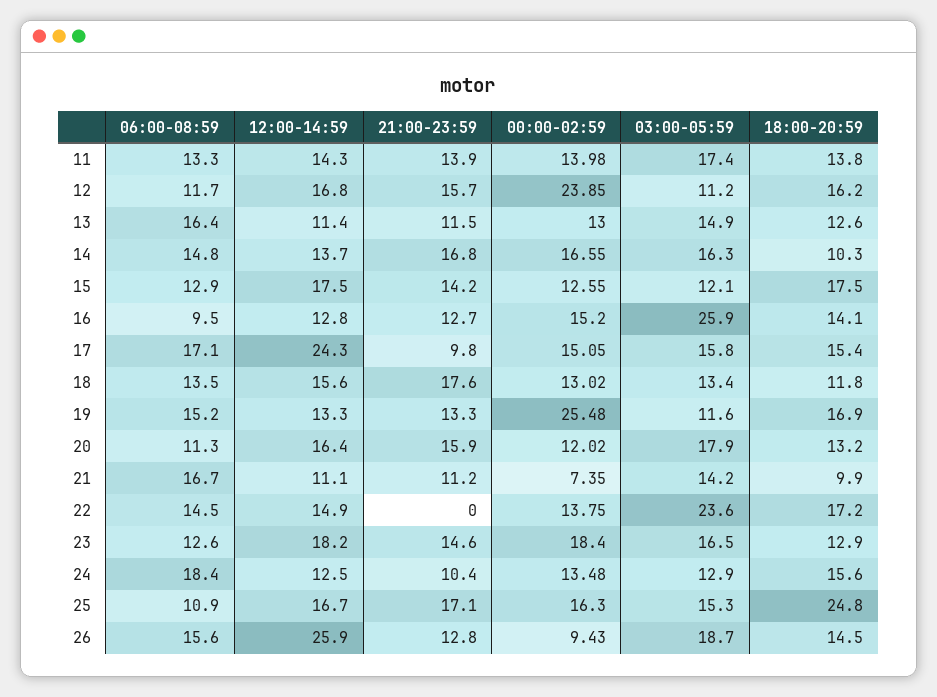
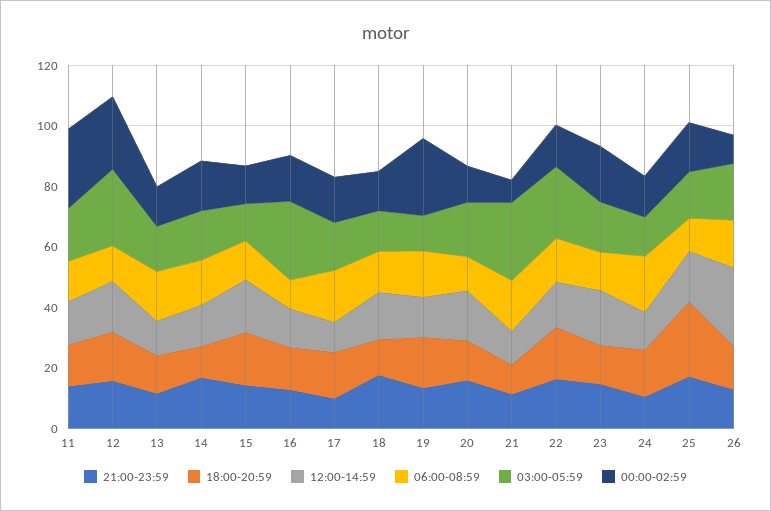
  {
    "06:00-08:59": {
      "11": 13.3,
      "12": 11.7,
      "13": 16.4,
      "14": 14.8,
      "15": 12.9,
      "16": 9.5,
      "17": 17.1,
      "18": 13.5,
      "19": 15.2,
      "20": 11.3,
      "21": 16.7,
      "22": 14.5,
      "23": 12.6,
      "24": 18.4,
      "25": 10.9,
      "26": 15.6
    },
    "12:00-14:59": {
      "11": 14.3,
      "12": 16.8,
      "13": 11.4,
      "14": 13.7,
      "15": 17.5,
      "16": 12.8,
-     "17": 24.3,
+     "17": 10,
      "18": 15.6,
      "19": 13.3,
      "20": 16.4,
      "21": 11.1,
      "22": 14.9,
      "23": 18.2,
      "24": 12.5,
      "25": 16.7,
      "26": 25.9
    },
    "21:00-23:59": {
      "11": 13.9,
      "12": 15.7,
      "13": 11.5,
      "14": 16.8,
      "15": 14.2,
      "16": 12.7,
      "17": 9.8,
      "18": 17.6,
      "19": 13.3,
      "20": 15.9,
      "21": 11.2,
-     "22": 0,
+     "22": 15,
      "23": 14.6,
      "24": 10.4,
      "25": 17.1,
      "26": 12.8
    },
    "00:00-02:59": {
-     "11": 13.98,
+     "11": 25,
      "12": 23.85,
      "13": 13,
      "14": 16.55,
      "15": 12.55,
      "16": 15.2,
      "17": 15.05,
      "18": 13.02,
      "19": 25.48,
      "20": 12.02,
      "21": 7.35,
      "22": 13.75,
      "23": 18.4,
      "24": 13.48,
      "25": 16.3,
      "26": 9.43
    },
    "03:00-05:59": {
      "11": 17.4,
-     "12": 11.2,
+     "12": 25,
      "13": 14.9,
      "14": 16.3,
      "15": 12.1,
      "16": 25.9,
      "17": 15.8,
      "18": 13.4,
      "19": 11.6,
      "20": 17.9,
-     "21": 14.2,
+     "21": 25,
      "22": 23.6,
      "23": 16.5,
      "24": 12.9,
      "25": 15.3,
      "26": 18.7
    },
    "18:00-20:59": {
      "11": 13.8,
      "12": 16.2,
      "13": 12.6,
      "14": 10.3,
      "15": 17.5,
      "16": 14.1,
      "17": 15.4,
      "18": 11.8,
      "19": 16.9,
      "20": 13.2,
      "21": 9.9,
      "22": 17.2,
      "23": 12.9,
      "24": 15.6,
      "25": 24.8,
      "26": 14.5
    }
  }

